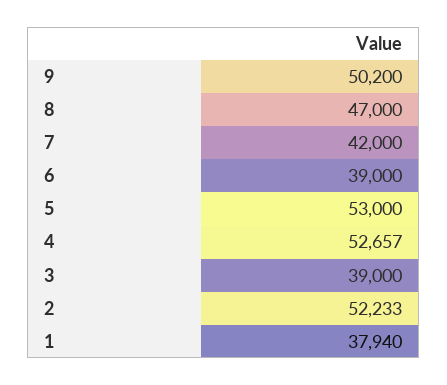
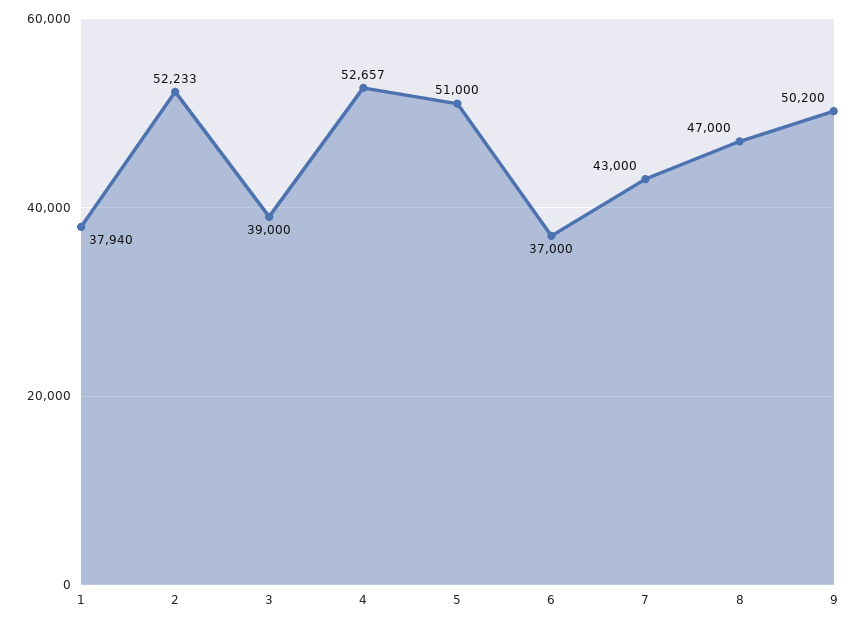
  {
    "9": 50200,
    "8": 47000,
-   "7": 42000,
+   "7": 43000,
-   "6": 39000,
+   "6": 37000,
-   "5": 53000,
+   "5": 51000,
    "4": 52657,
    "3": 39000,
    "2": 52233,
    "1": 37940
  }

